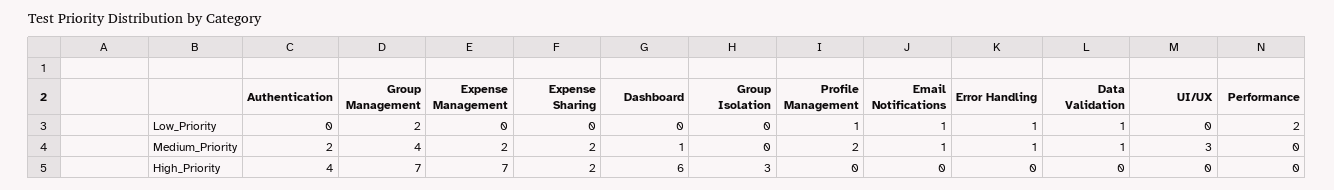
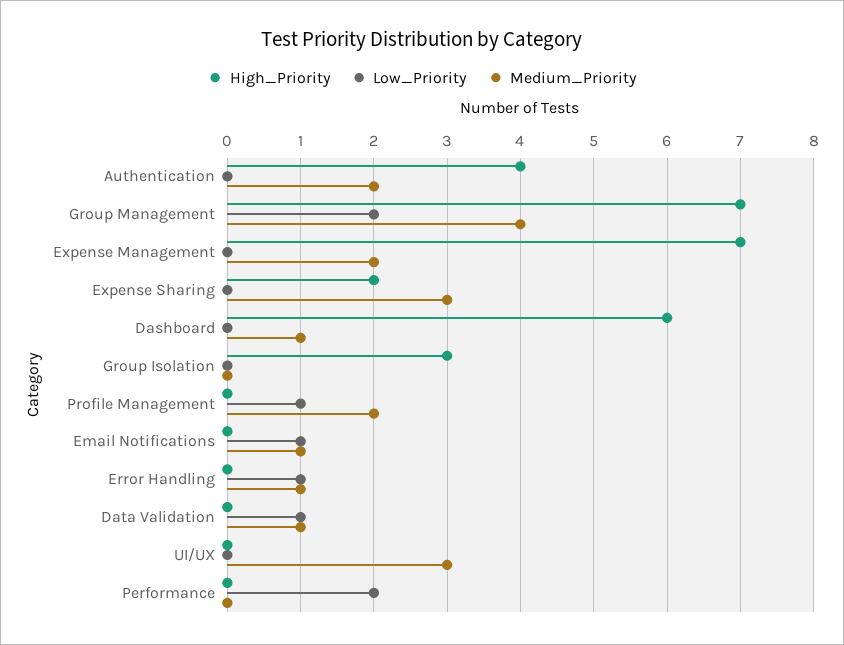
  {
    "Low_Priority": {
      "Authentication": 0,
      "Group Management": 2,
      "Expense Management": 0,
      "Expense Sharing": 0,
      "Dashboard": 0,
      "Group Isolation": 0,
      "Profile Management": 1,
      "Email Notifications": 1,
      "Error Handling": 1,
      "Data Validation": 1,
      "UI/UX": 0,
      "Performance": 2
    },
    "Medium_Priority": {
      "Authentication": 2,
      "Group Management": 4,
      "Expense Management": 2,
-     "Expense Sharing": 2,
+     "Expense Sharing": 3,
      "Dashboard": 1,
      "Group Isolation": 0,
      "Profile Management": 2,
      "Email Notifications": 1,
      "Error Handling": 1,
      "Data Validation": 1,
      "UI/UX": 3,
      "Performance": 0
    },
    "High_Priority": {
      "Authentication": 4,
      "Group Management": 7,
      "Expense Management": 7,
      "Expense Sharing": 2,
      "Dashboard": 6,
      "Group Isolation": 3,
      "Profile Management": 0,
      "Email Notifications": 0,
      "Error Handling": 0,
      "Data Validation": 0,
      "UI/UX": 0,
      "Performance": 0
    }
  }

